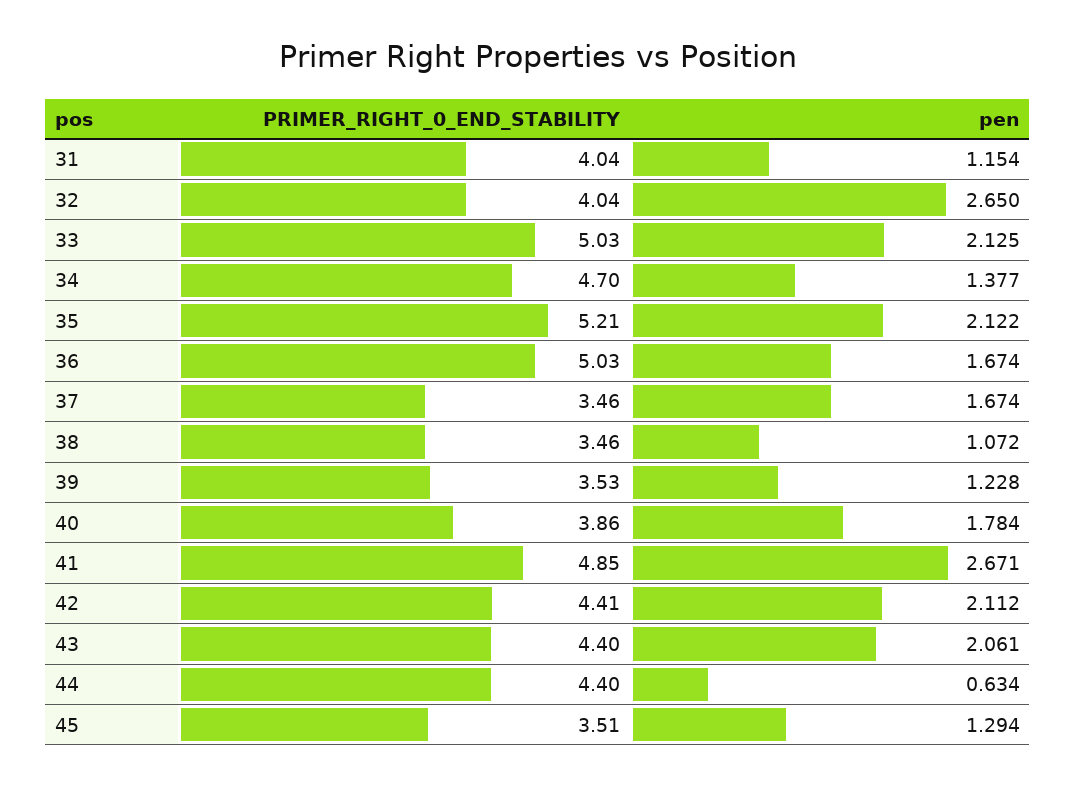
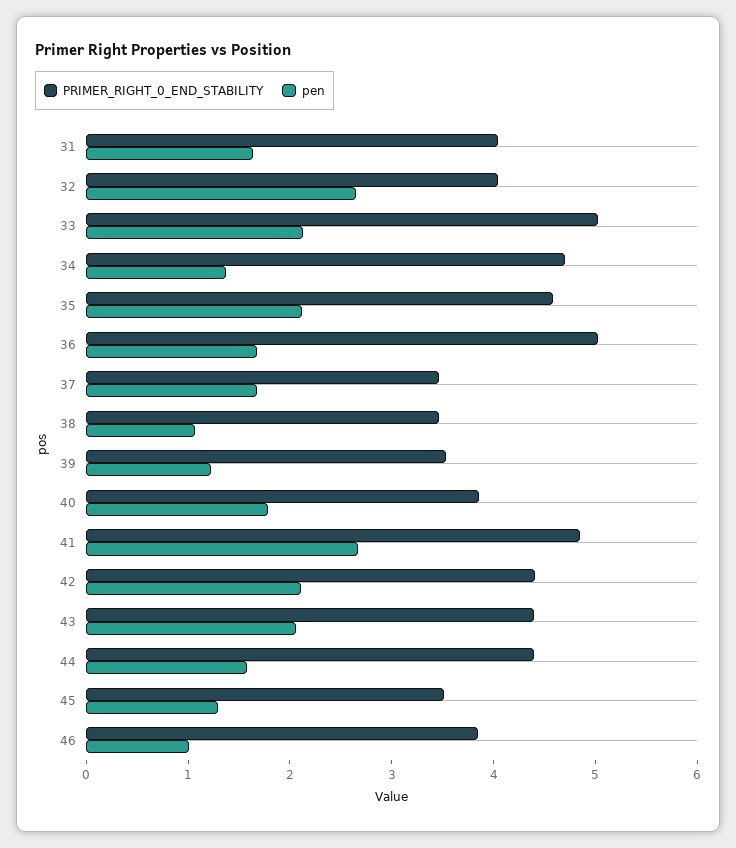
  {
    "PRIMER_RIGHT_0_END_STABILITY": {
      "31": 4.04,
      "32": 4.04,
      "33": 5.03,
      "34": 4.7,
-     "35": 5.21,
+     "35": 4.6,
      "36": 5.03,
      "37": 3.46,
      "38": 3.46,
      "39": 3.53,
      "40": 3.86,
      "41": 4.85,
      "42": 4.41,
      "43": 4.4,
      "44": 4.4,
-     "45": 3.51
+     "45": 3.51,
+     "46": 3.8
    },
    "pen": {
-     "31": 1.154,
+     "31": 1.6,
      "32": 2.65,
      "33": 2.125,
      "34": 1.377,
      "35": 2.122,
      "36": 1.674,
      "37": 1.674,
      "38": 1.072,
      "39": 1.228,
      "40": 1.784,
      "41": 2.671,
      "42": 2.112,
      "43": 2.061,
-     "44": 0.634,
+     "44": 1.6,
-     "45": 1.294
+     "45": 1.294,
+     "46": 1
    }
  }

